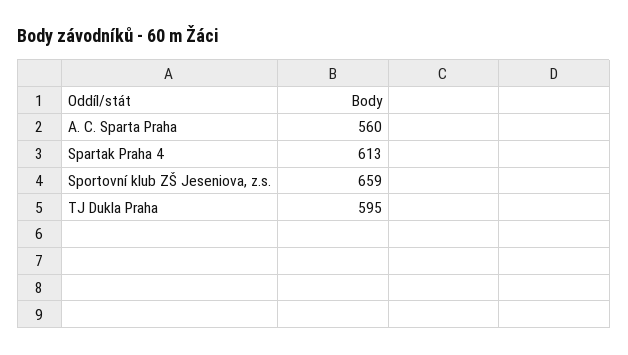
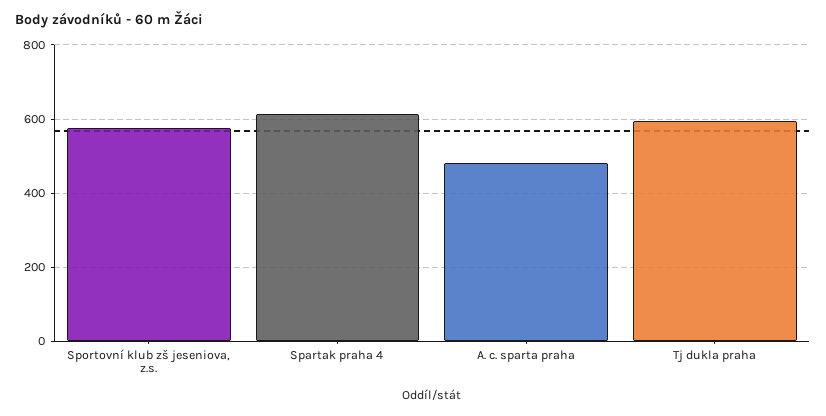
  {
-   "A. C. Sparta Praha": 560,
+   "A. C. Sparta Praha": 480,
    "Spartak Praha 4": 613,
-   "Sportovní klub ZŠ Jeseniova, z.s.": 659,
+   "Sportovní klub ZŠ Jeseniova, z.s.": 580,
    "TJ Dukla Praha": 595
  }

